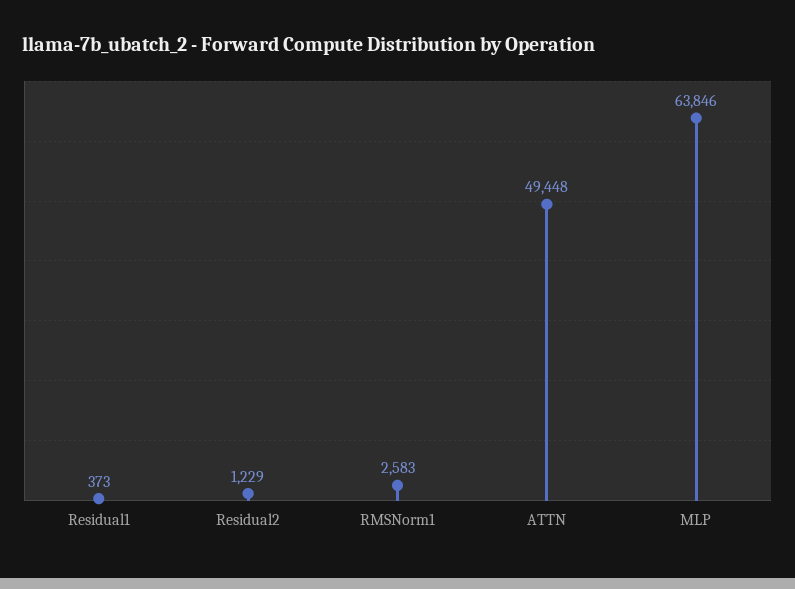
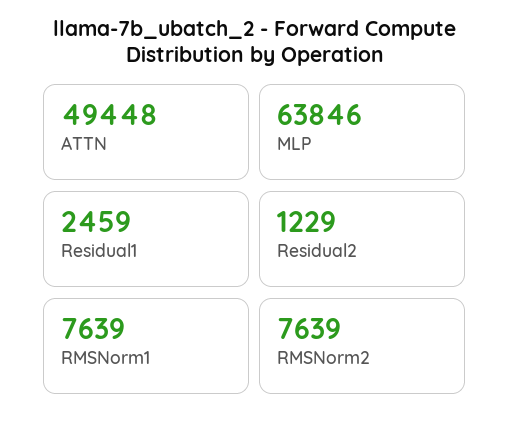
  {
-   "Residual1": 373,
+   "Residual1": 2459,
    "Residual2": 1229,
-   "RMSNorm1": 2583,
+   "RMSNorm1": 7639,
    "ATTN": 49448,
-   "MLP": 63846
+   "MLP": 63846,
+   "RMSNorm2": 7639
  }

